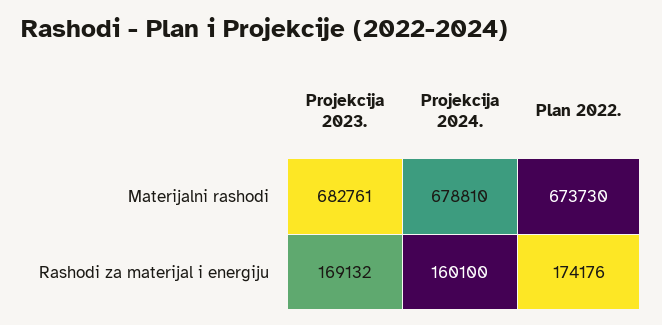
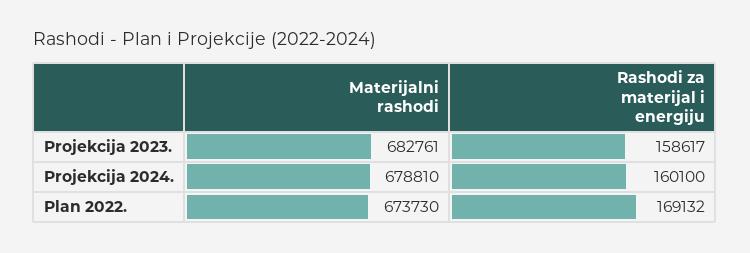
  {
    "Projekcija 2023.": {
      "Materijalni rashodi": 682761,
-     "Rashodi za materijal i energiju": 169132
+     "Rashodi za materijal i energiju": 158617
    },
    "Projekcija 2024.": {
      "Materijalni rashodi": 678810,
      "Rashodi za materijal i energiju": 160100
    },
    "Plan 2022.": {
      "Materijalni rashodi": 673730,
-     "Rashodi za materijal i energiju": 174176
+     "Rashodi za materijal i energiju": 169132
    }
  }

